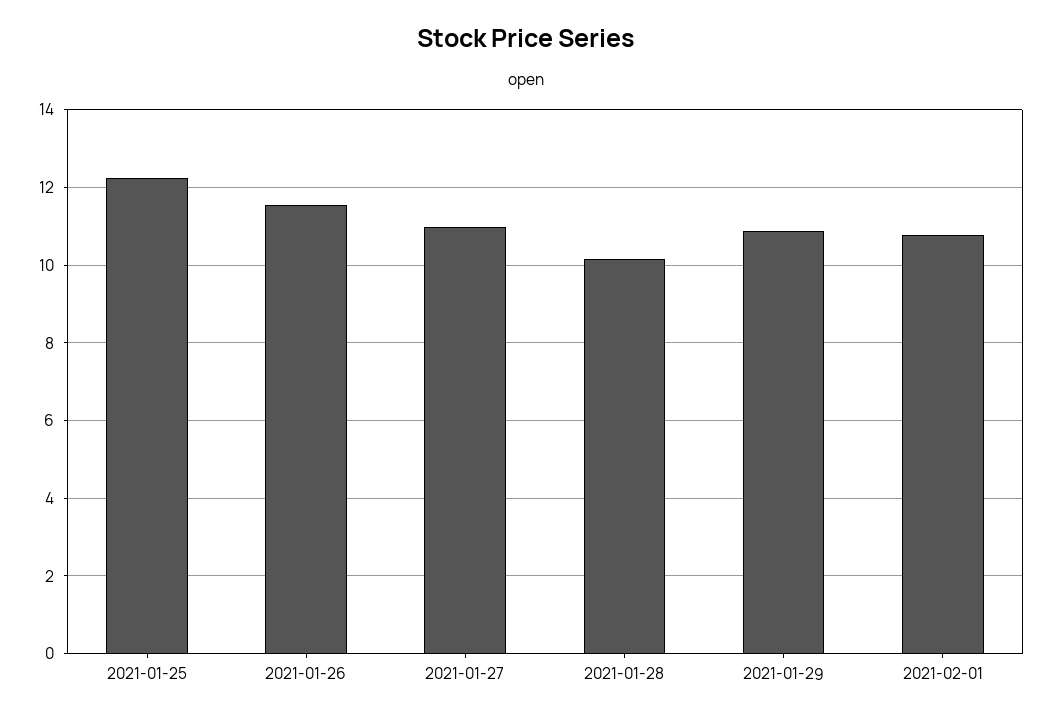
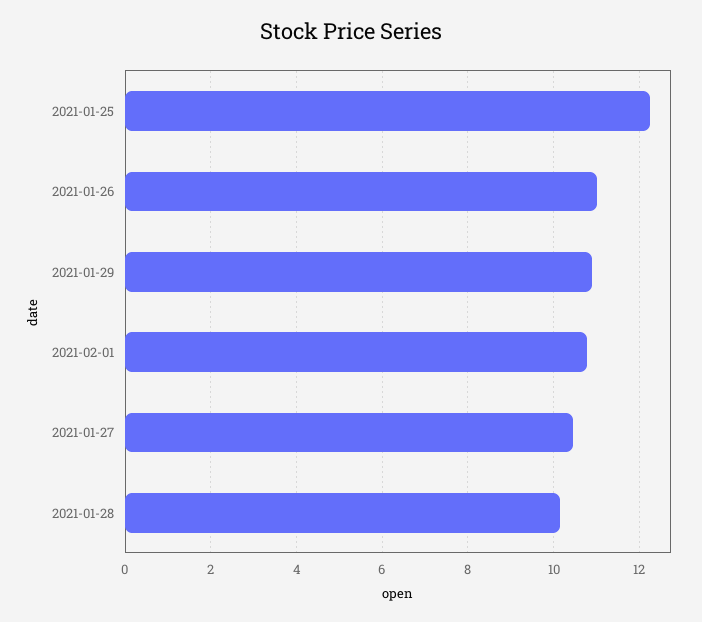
  {
    "2021-01-25": 12.2,
-   "2021-01-26": 11.6,
+   "2021-01-26": 11,
-   "2021-01-27": 11,
+   "2021-01-27": 10.4,
    "2021-01-28": 10.2,
    "2021-01-29": 10.8,
    "2021-02-01": 10.8
  }

